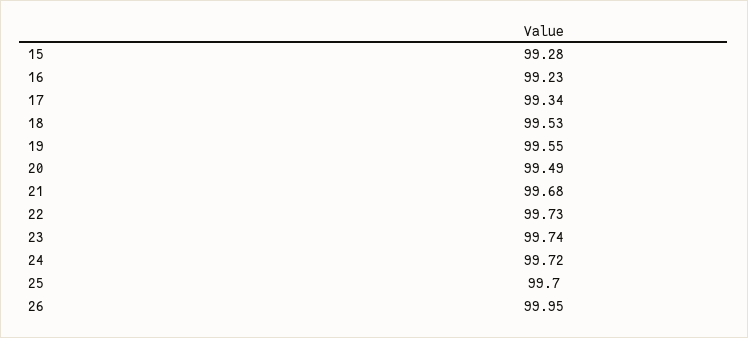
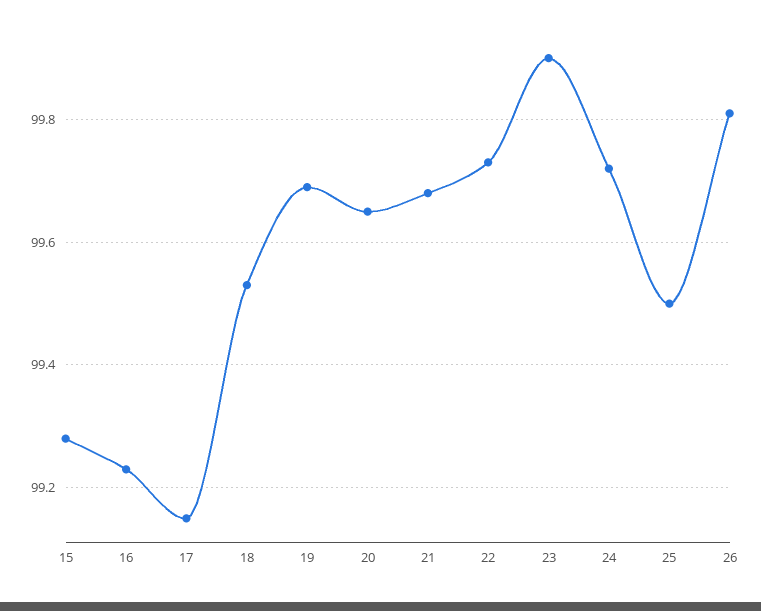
  {
    "15": 99.28,
    "16": 99.23,
-   "17": 99.34,
+   "17": 99.15,
    "18": 99.53,
-   "19": 99.55,
+   "19": 99.7,
-   "20": 99.49,
+   "20": 99.65,
    "21": 99.68,
    "22": 99.73,
-   "23": 99.74,
+   "23": 99.9,
    "24": 99.72,
-   "25": 99.7,
+   "25": 99.5,
-   "26": 99.95
+   "26": 99.8
  }

